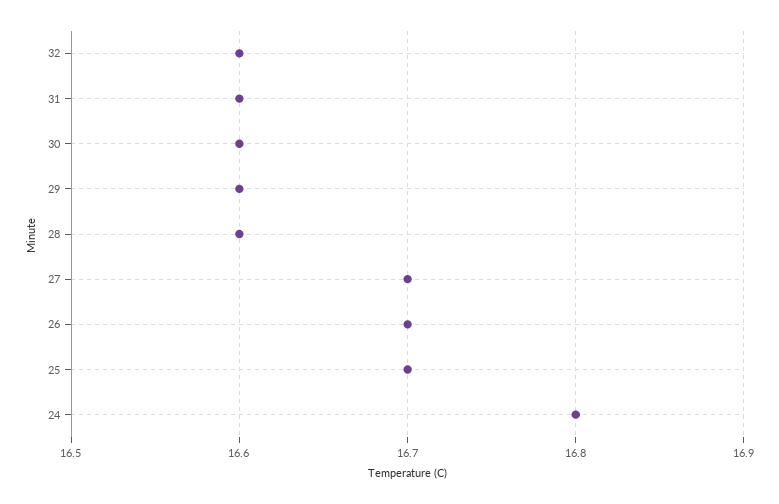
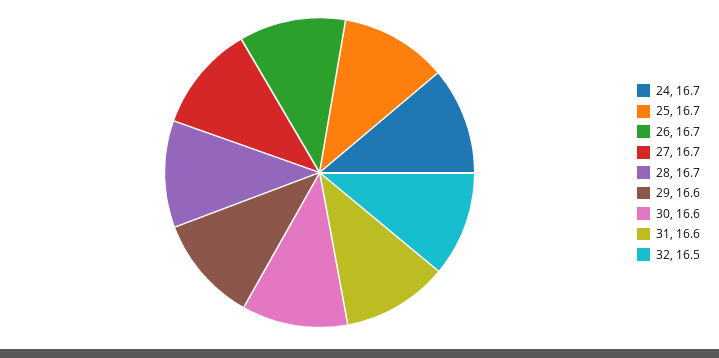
  {
-   "32": 16.6,
+   "32": 16.5,
    "31": 16.6,
    "30": 16.6,
    "29": 16.6,
-   "28": 16.6,
+   "28": 16.7,
    "27": 16.7,
    "26": 16.7,
    "25": 16.7,
-   "24": 16.8
+   "24": 16.7
  }

